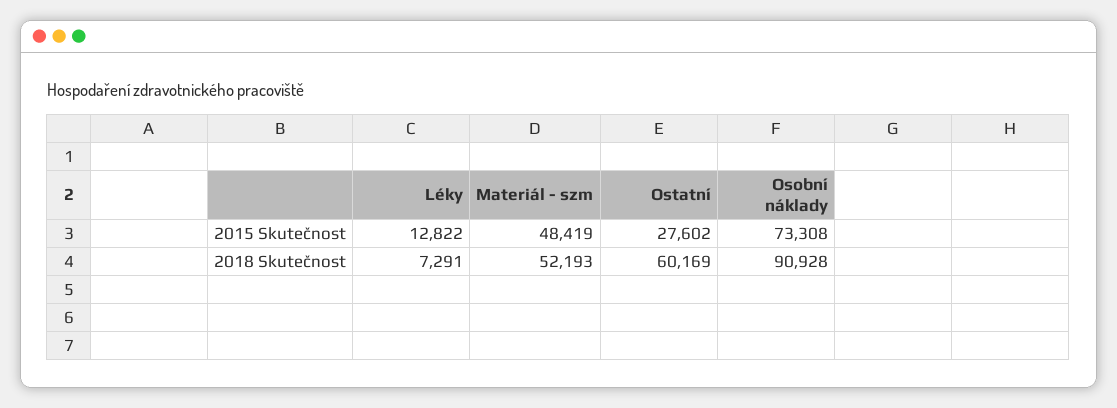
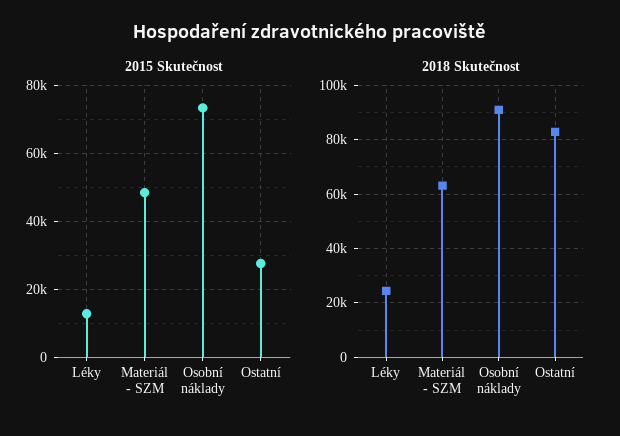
  {
    "2015 Skutečnost": {
      "Léky": 12822,
      "Materiál - szm": 48419,
      "Ostatní": 27602,
      "Osobní náklady": 73308
    },
    "2018 Skutečnost": {
-     "Léky": 7291,
+     "Léky": 25000,
-     "Materiál - szm": 52193,
+     "Materiál - szm": 62500,
-     "Ostatní": 60169,
+     "Ostatní": 82500,
      "Osobní náklady": 90928
    }
  }

